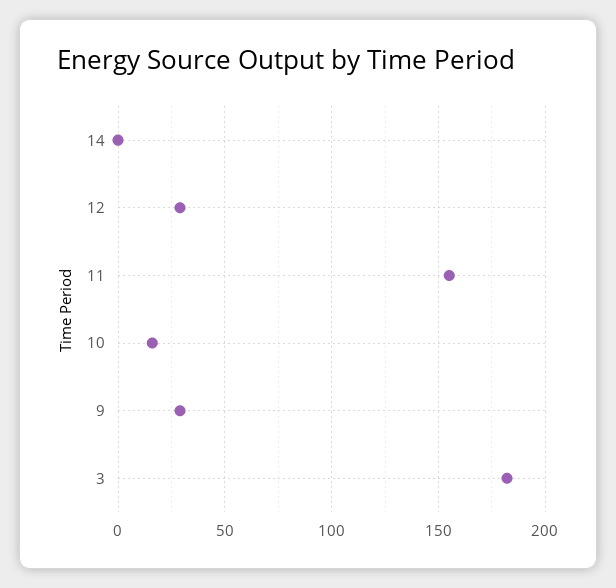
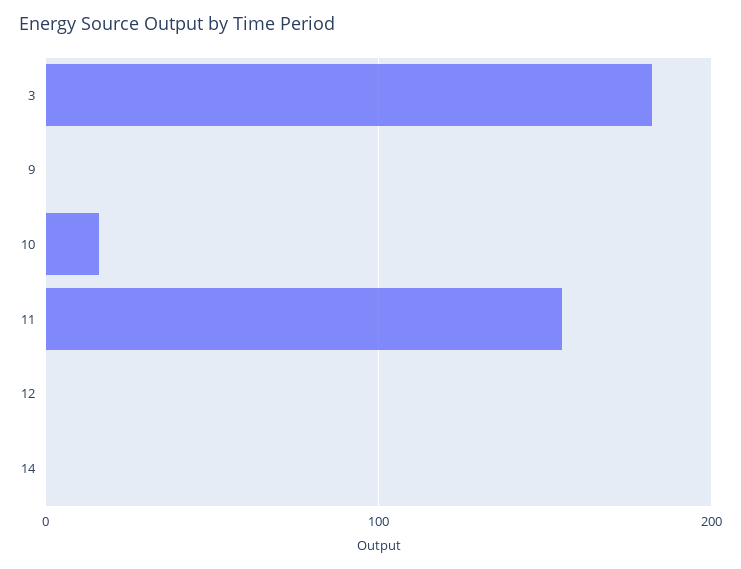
  {
    "14": 0,
-   "12": 30,
+   "12": 0,
    "11": 155,
    "10": 15,
-   "9": 30,
+   "9": 0,
    "3": 180
  }

